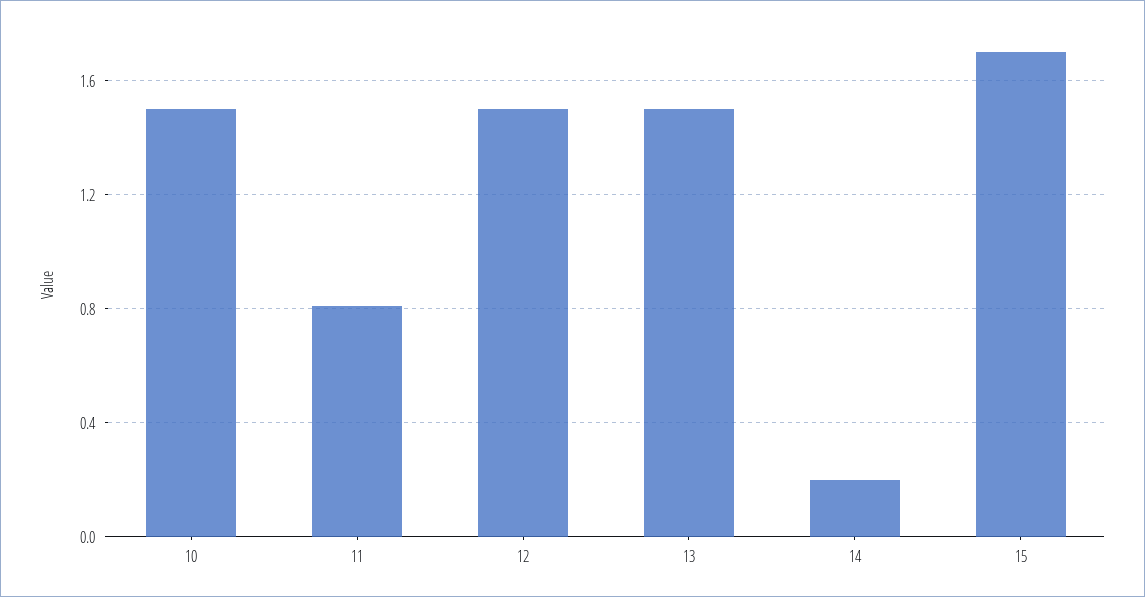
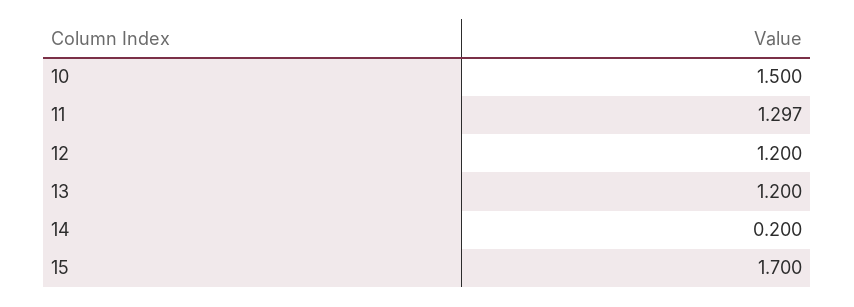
  {
    "10": 1.5,
-   "11": 0.8,
+   "11": 1.297,
-   "12": 1.5,
+   "12": 1.2,
-   "13": 1.5,
+   "13": 1.2,
    "14": 0.2,
    "15": 1.7
  }

